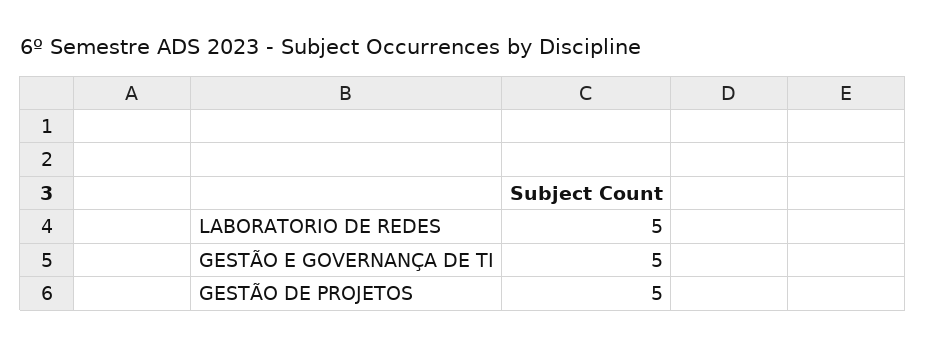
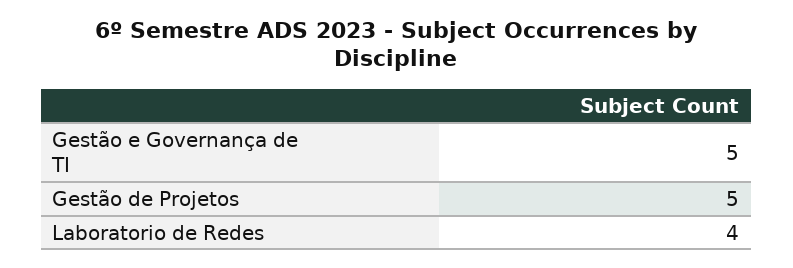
  {
-   "LABORATORIO DE REDES": 5,
+   "LABORATORIO DE REDES": 4,
    "GESTÃO E GOVERNANÇA DE TI": 5,
    "GESTÃO DE PROJETOS": 5
  }

